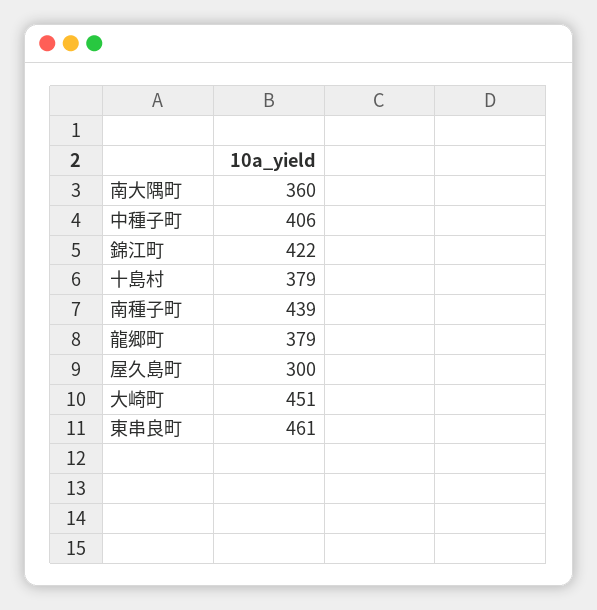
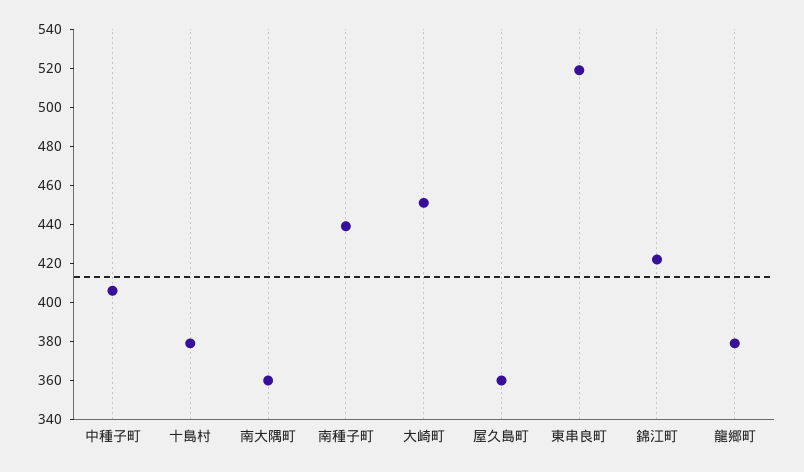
  {
    "南大隅町": 360,
    "中種子町": 406,
    "錦江町": 422,
    "十島村": 379,
    "南種子町": 439,
    "龍郷町": 379,
-   "屋久島町": 300,
+   "屋久島町": 360,
    "大崎町": 451,
-   "東串良町": 461
+   "東串良町": 520
  }

